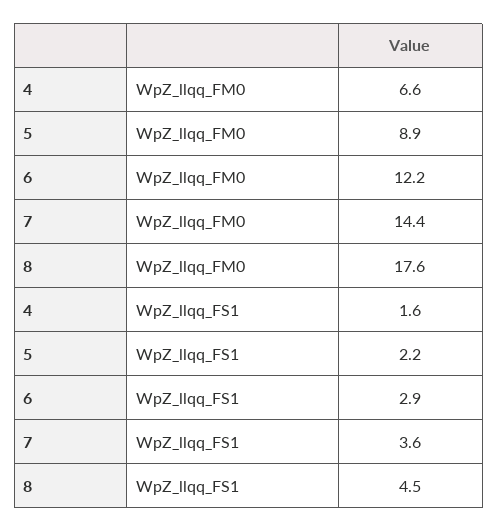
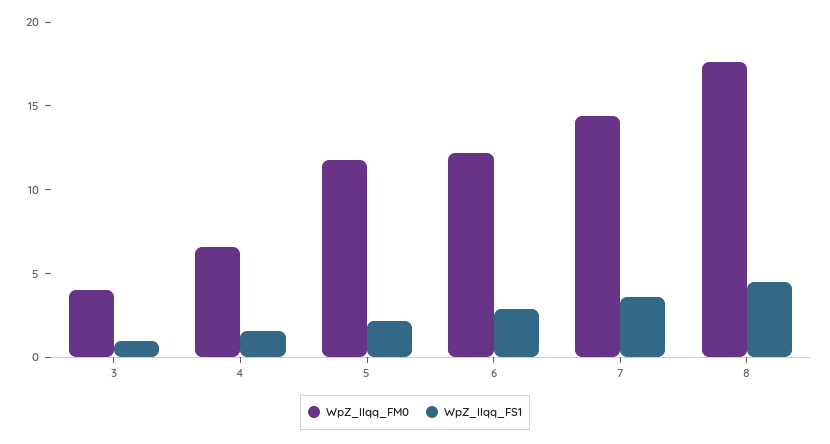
  {
    "WpZ_llqq_FM0": {
      "4": 6.6,
-     "5": 8.9,
+     "5": 12,
      "6": 12.2,
      "7": 14.4,
-     "8": 17.6
+     "8": 17.6,
+     "3": 4
    },
    "WpZ_llqq_FS1": {
      "4": 1.6,
      "5": 2.2,
      "6": 2.9,
      "7": 3.6,
-     "8": 4.5
+     "8": 4.5,
+     "3": 1
    }
  }

